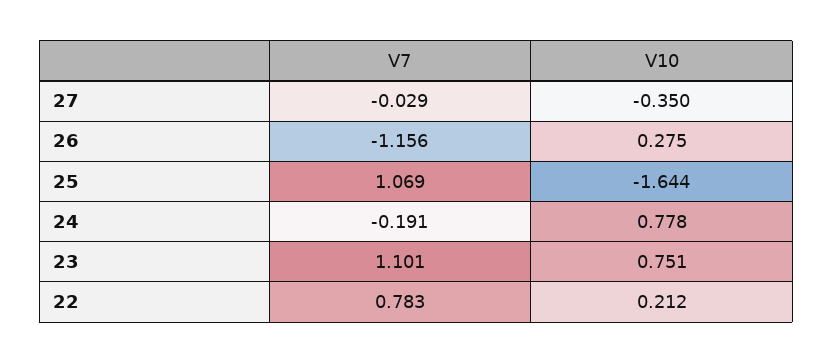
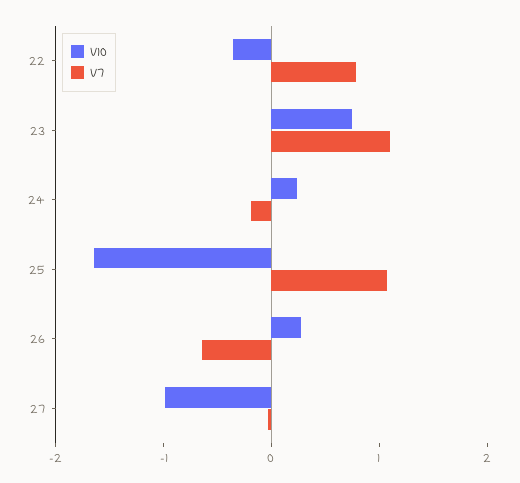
  {
    "V7": {
      "27": -0.029,
-     "26": -1.156,
+     "26": -0.6,
      "25": 1.069,
      "24": -0.191,
      "23": 1.101,
      "22": 0.783
    },
    "V10": {
-     "27": -0.35,
+     "27": -1,
      "26": 0.275,
      "25": -1.644,
-     "24": 0.778,
+     "24": 0.2,
      "23": 0.751,
-     "22": 0.212
+     "22": -0.4
    }
  }

